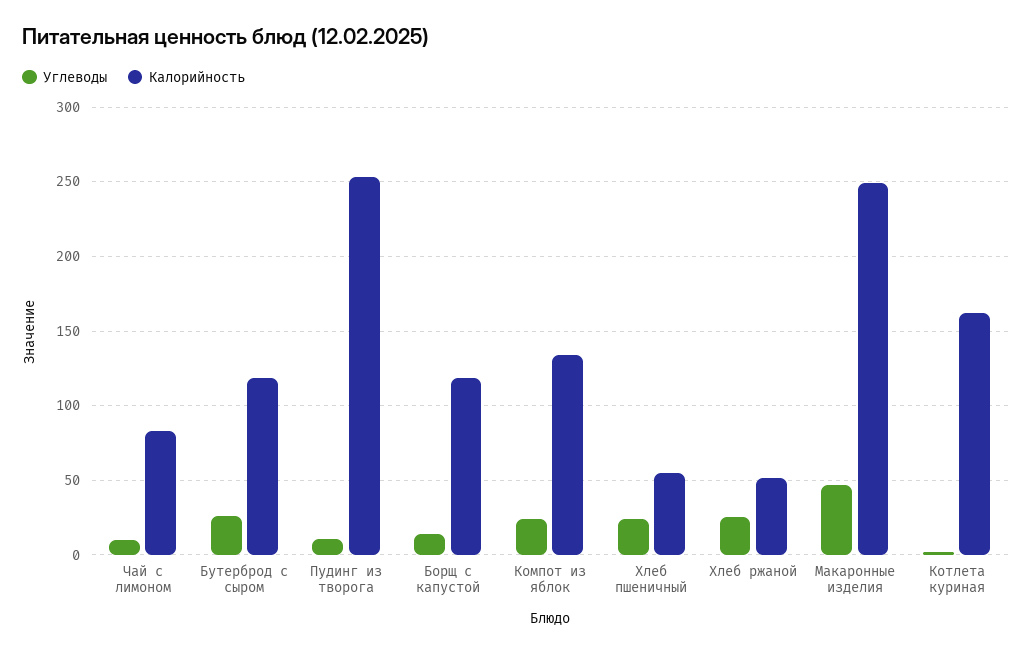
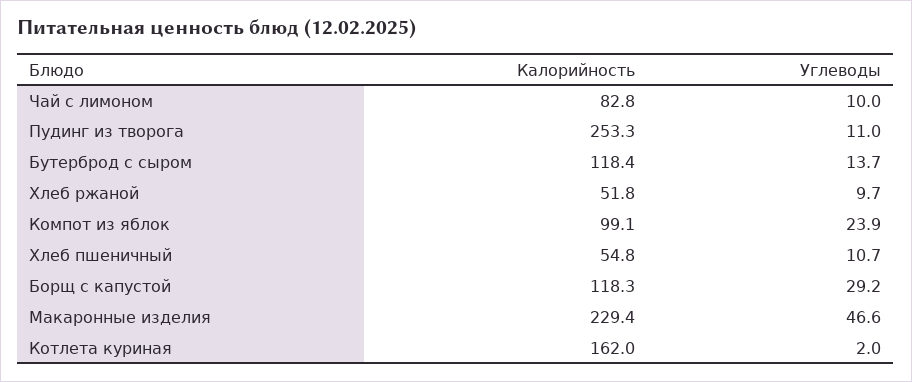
  {
    "Углеводы": {
      "Чай с лимоном": 10,
-     "Бутерброд с сыром": 25,
+     "Бутерброд с сыром": 13.7,
      "Пудинг из творога": 11,
-     "Борщ с капустой": 15,
+     "Борщ с капустой": 29.2,
      "Компот из яблок": 23.9,
-     "Хлеб пшеничный": 25,
+     "Хлеб пшеничный": 10.7,
-     "Хлеб ржаной": 25,
+     "Хлеб ржаной": 9.7,
      "Макаронные изделия": 46.6,
      "Котлета куриная": 2
    },
    "Калорийность": {
      "Чай с лимоном": 82.8,
      "Бутерброд с сыром": 118.4,
      "Пудинг из творога": 253.3,
      "Борщ с капустой": 118.3,
-     "Компот из яблок": 135,
+     "Компот из яблок": 99.1,
      "Хлеб пшеничный": 54.8,
      "Хлеб ржаной": 51.8,
-     "Макаронные изделия": 250,
+     "Макаронные изделия": 229.4,
      "Котлета куриная": 162
    }
  }

